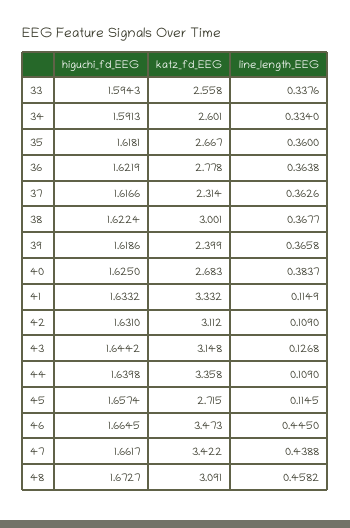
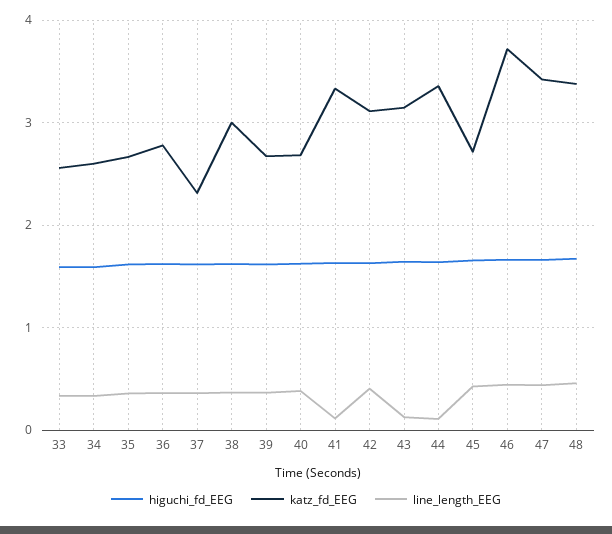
  {
    "higuchi_fd_EEG": {
      "33": 1.5943,
      "34": 1.5913,
      "35": 1.6181,
      "36": 1.6219,
      "37": 1.6166,
      "38": 1.6224,
      "39": 1.6186,
      "40": 1.625,
      "41": 1.6332,
      "42": 1.631,
      "43": 1.6442,
      "44": 1.6398,
      "45": 1.6574,
      "46": 1.6645,
      "47": 1.6617,
      "48": 1.6727
    },
    "katz_fd_EEG": {
      "33": 2.558,
      "34": 2.601,
      "35": 2.667,
      "36": 2.778,
      "37": 2.314,
      "38": 3.001,
-     "39": 2.399,
+     "39": 2.7,
      "40": 2.683,
      "41": 3.332,
      "42": 3.112,
      "43": 3.148,
      "44": 3.358,
      "45": 2.715,
-     "46": 3.473,
+     "46": 3.7,
      "47": 3.422,
-     "48": 3.091
+     "48": 3.4
    },
    "line_length_EEG": {
      "33": 0.3376,
      "34": 0.334,
      "35": 0.36,
      "36": 0.3638,
      "37": 0.3626,
      "38": 0.3677,
      "39": 0.3658,
      "40": 0.3837,
      "41": 0.1149,
-     "42": 0.109,
+     "42": 0.4,
      "43": 0.1268,
      "44": 0.109,
-     "45": 0.1145,
+     "45": 0.4,
      "46": 0.445,
      "47": 0.4388,
      "48": 0.4582
    }
  }

